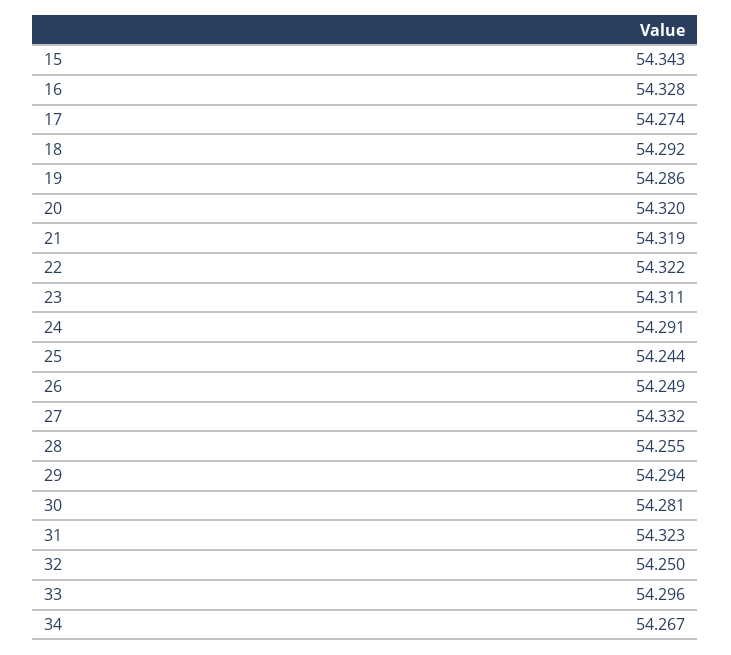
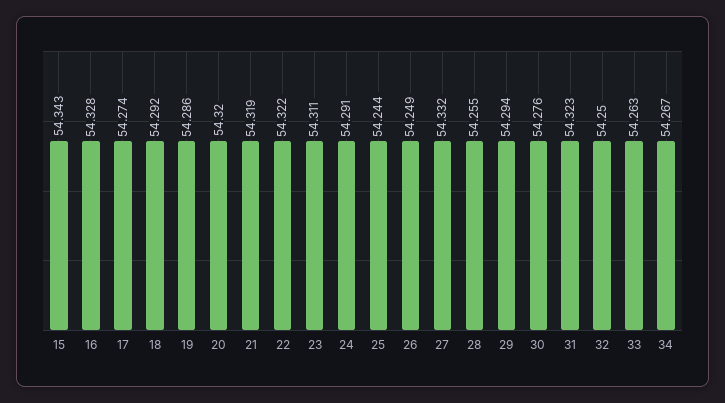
  {
    "15": 54.343,
    "16": 54.328,
    "17": 54.274,
    "18": 54.292,
    "19": 54.286,
    "20": 54.32,
    "21": 54.319,
    "22": 54.322,
    "23": 54.311,
    "24": 54.291,
    "25": 54.244,
    "26": 54.249,
    "27": 54.332,
    "28": 54.255,
    "29": 54.294,
-   "30": 54.281,
+   "30": 54.276,
    "31": 54.323,
    "32": 54.25,
-   "33": 54.296,
+   "33": 54.263,
    "34": 54.267
  }

